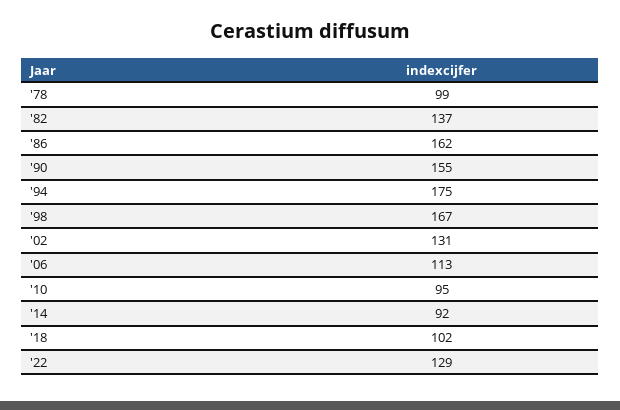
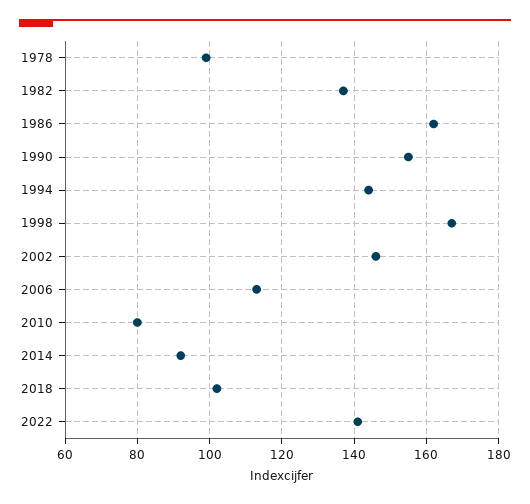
  {
    "'78": 99,
    "'82": 137,
    "'86": 162,
    "'90": 155,
-   "'94": 175,
+   "'94": 145,
    "'98": 167,
-   "'02": 131,
+   "'02": 145,
    "'06": 113,
-   "'10": 95,
+   "'10": 80,
    "'14": 92,
    "'18": 102,
-   "'22": 129
+   "'22": 140
  }

